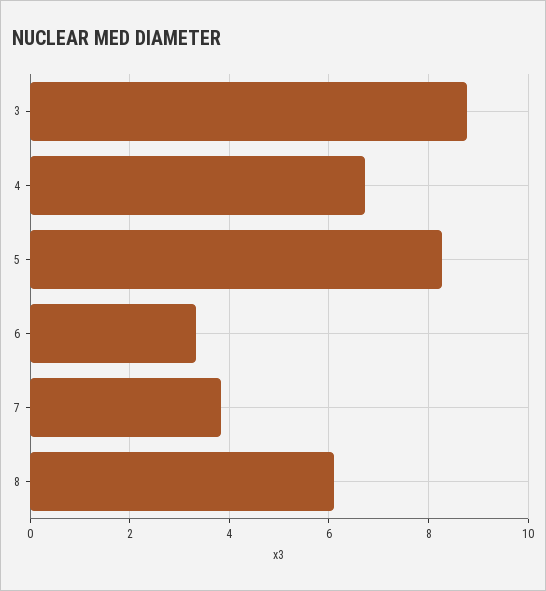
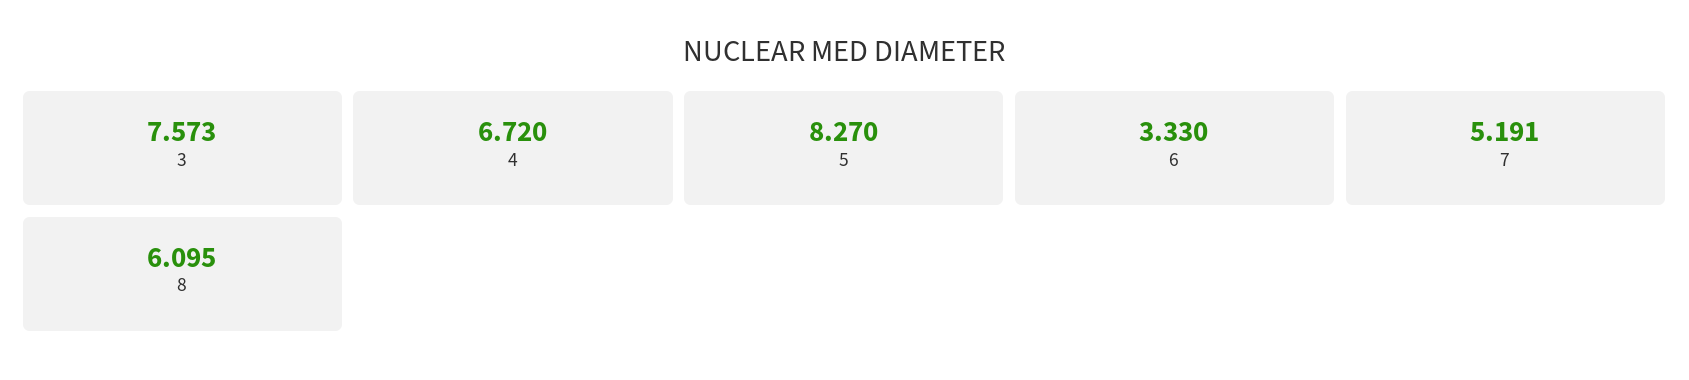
  {
-   "3": 8.8,
+   "3": 7.573,
    "4": 6.72,
    "5": 8.27,
    "6": 3.33,
-   "7": 3.8,
+   "7": 5.191,
    "8": 6.095
  }

